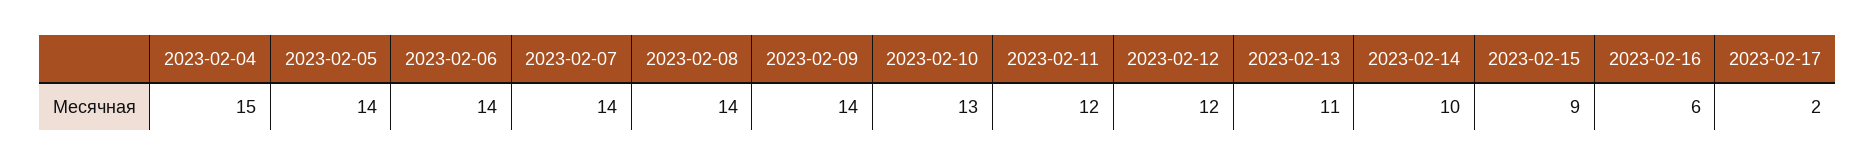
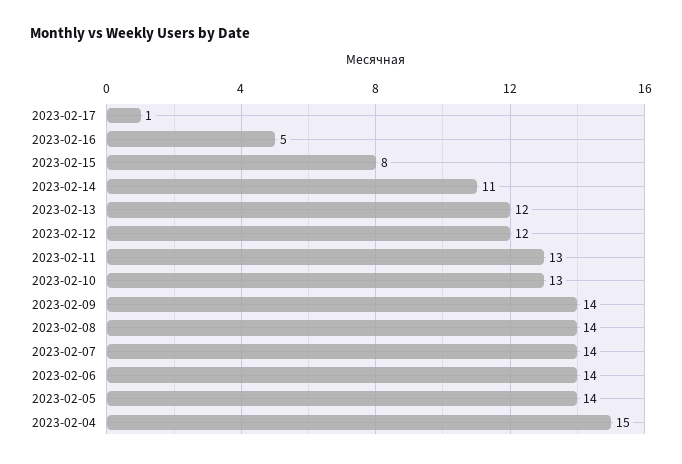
  {
    "2023-02-04": 15,
    "2023-02-05": 14,
    "2023-02-06": 14,
    "2023-02-07": 14,
    "2023-02-08": 14,
    "2023-02-09": 14,
    "2023-02-10": 13,
-   "2023-02-11": 12,
+   "2023-02-11": 13,
    "2023-02-12": 12,
-   "2023-02-13": 11,
+   "2023-02-13": 12,
-   "2023-02-14": 10,
+   "2023-02-14": 11,
-   "2023-02-15": 9,
+   "2023-02-15": 8,
-   "2023-02-16": 6,
+   "2023-02-16": 5,
-   "2023-02-17": 2
+   "2023-02-17": 1
  }

